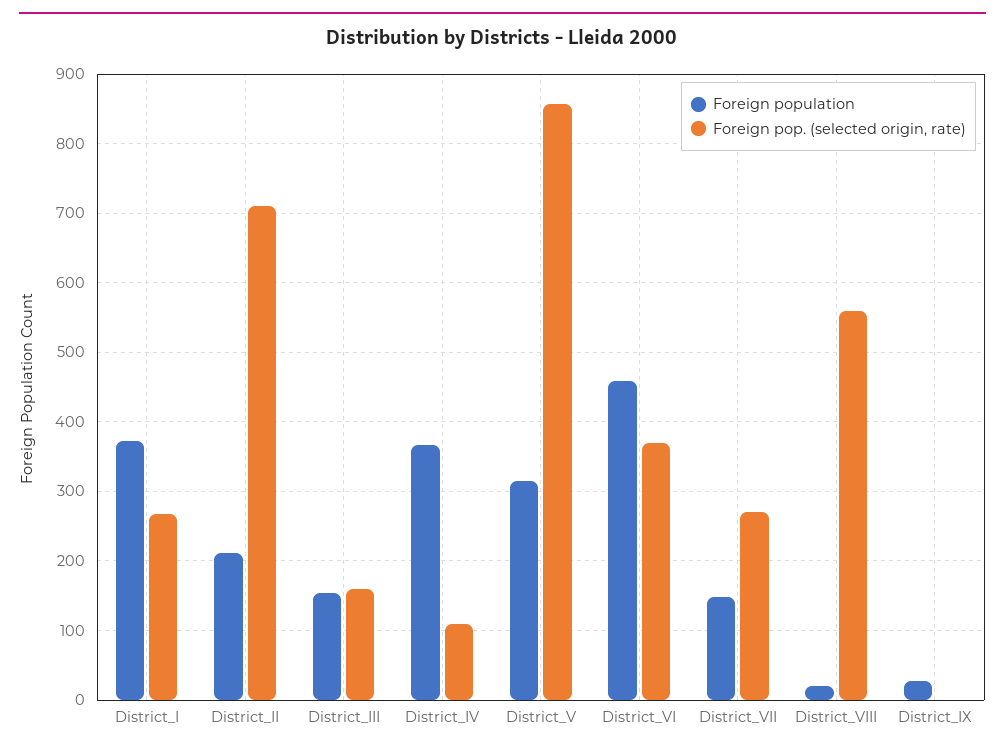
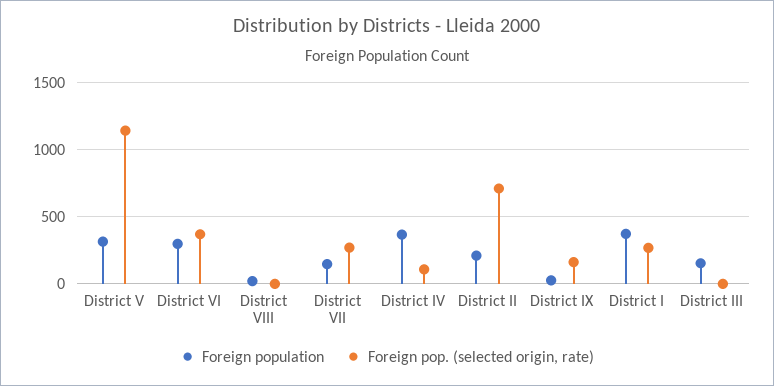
  {
    "Foreign population": {
      "District_I": 370,
      "District_II": 210,
      "District_III": 150,
      "District_IV": 370,
      "District_V": 320,
-     "District_VI": 460,
+     "District_VI": 300,
      "District_VII": 150,
      "District_VIII": 20,
      "District_IX": 30
    },
    "Foreign pop. (selected origin, rate)": {
      "District_I": 270,
      "District_II": 710,
-     "District_III": 160,
+     "District_III": 0,
      "District_IV": 110,
-     "District_V": 860,
+     "District_V": 1150,
      "District_VI": 370,
      "District_VII": 270,
-     "District_VIII": 560,
+     "District_VIII": 0,
-     "District_IX": 0
+     "District_IX": 150
    }
  }

